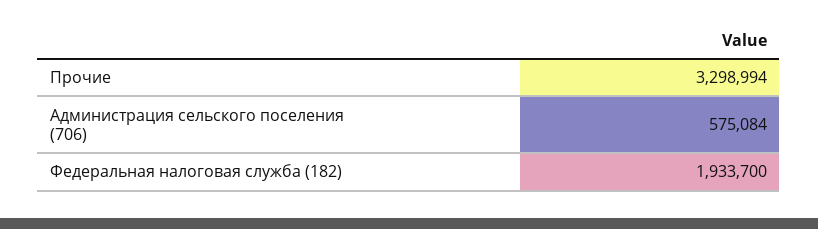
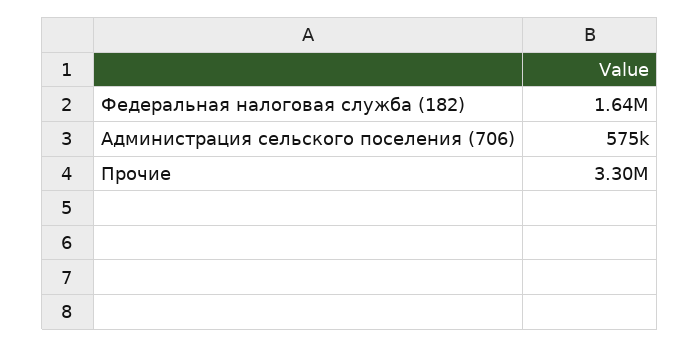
  {
    "Прочие": 3298994,
    "Администрация сельского поселения (706)": 575084,
-   "Федеральная налоговая служба (182)": 1933700
+   "Федеральная налоговая служба (182)": 1640000
  }

